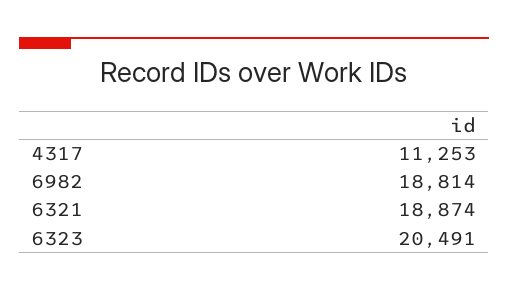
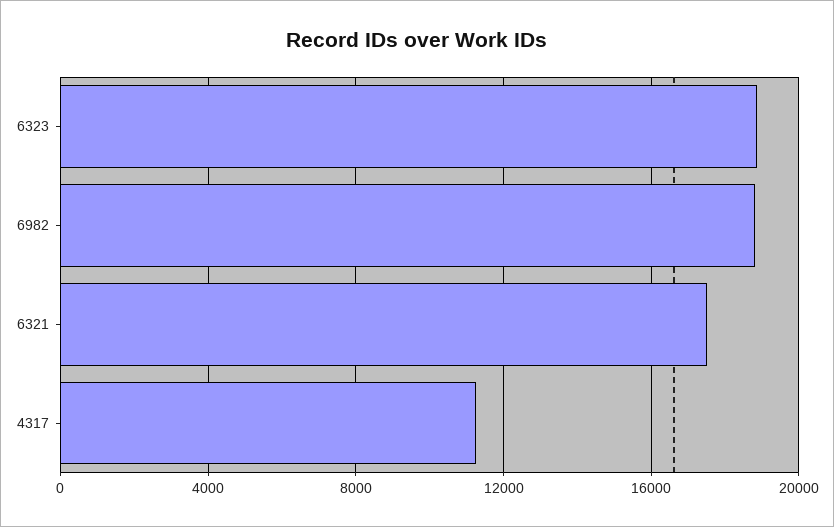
  {
    "4317": 11253,
    "6982": 18814,
-   "6321": 18874,
+   "6321": 17500,
-   "6323": 20491
+   "6323": 19000
  }

